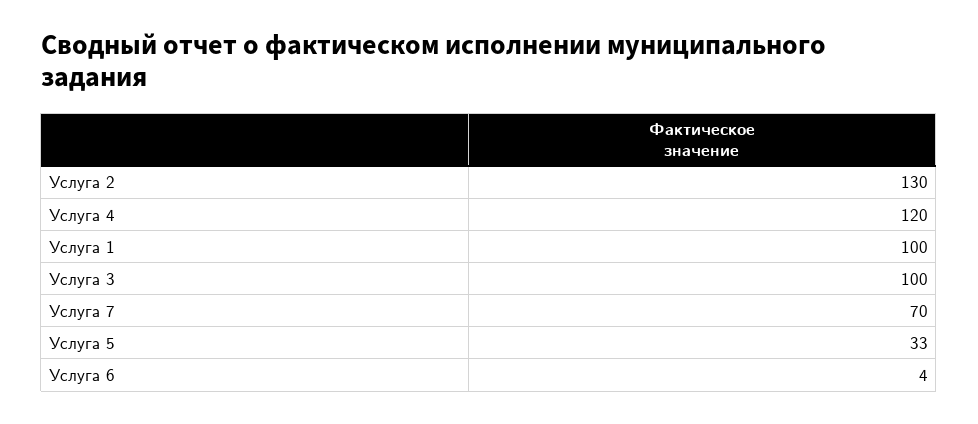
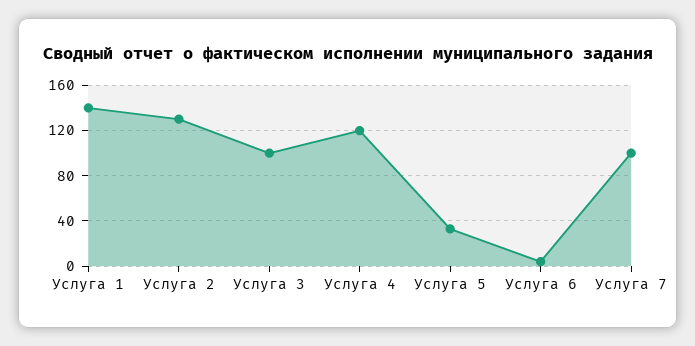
  {
    "Услуга 2": 130,
    "Услуга 4": 120,
-   "Услуга 1": 100,
+   "Услуга 1": 140,
    "Услуга 3": 100,
-   "Услуга 7": 70,
+   "Услуга 7": 100,
    "Услуга 5": 33,
    "Услуга 6": 4
  }

